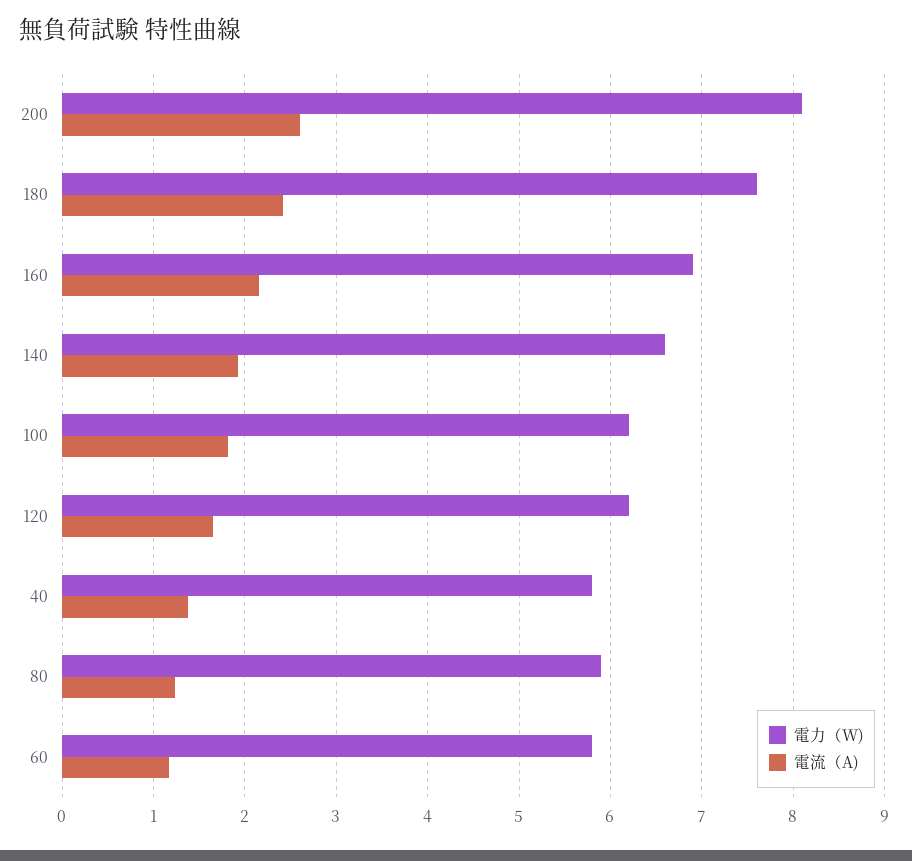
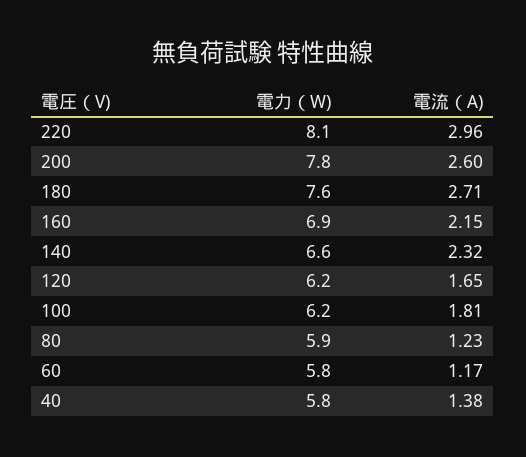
  {
    "電力（W)": {
-     "200": 8.1,
+     "200": 7.8,
      "180": 7.6,
      "160": 6.9,
      "140": 6.6,
      "100": 6.2,
      "120": 6.2,
      "40": 5.8,
      "80": 5.9,
-     "60": 5.8
+     "60": 5.8,
+     "220": 8.1
    },
    "電流（A)": {
      "200": 2.6,
-     "180": 2.4,
+     "180": 2.71,
      "160": 2.15,
-     "140": 1.9,
+     "140": 2.32,
      "100": 1.81,
      "120": 1.65,
      "40": 1.38,
      "80": 1.23,
-     "60": 1.17
+     "60": 1.17,
+     "220": 2.96
    }
  }

